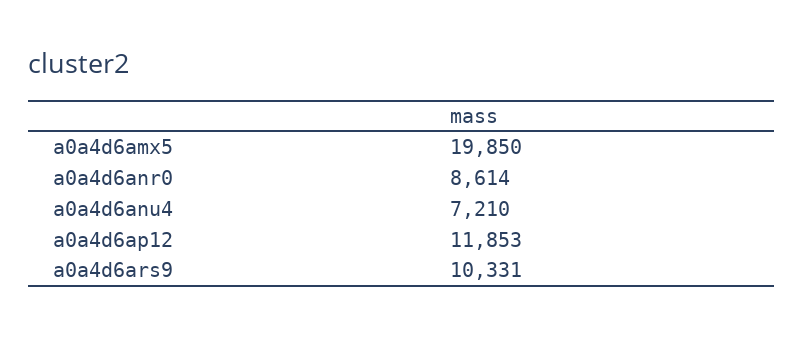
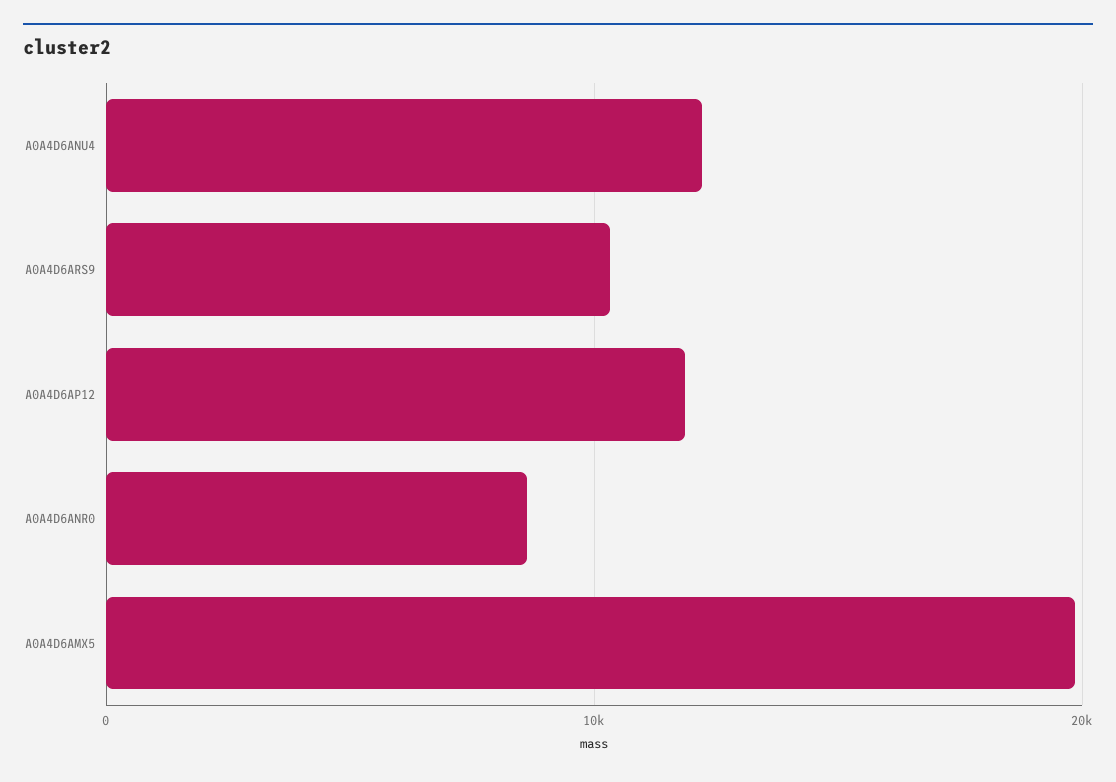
  {
    "a0a4d6amx5": 19850,
    "a0a4d6anr0": 8614,
-   "a0a4d6anu4": 7210,
+   "a0a4d6anu4": 12000,
    "a0a4d6ap12": 11853,
    "a0a4d6ars9": 10331
  }

